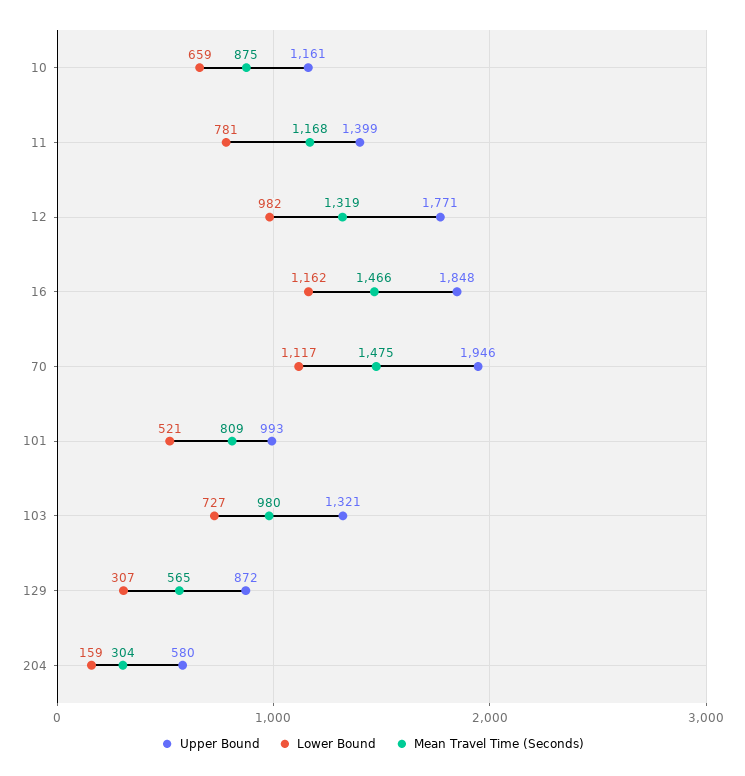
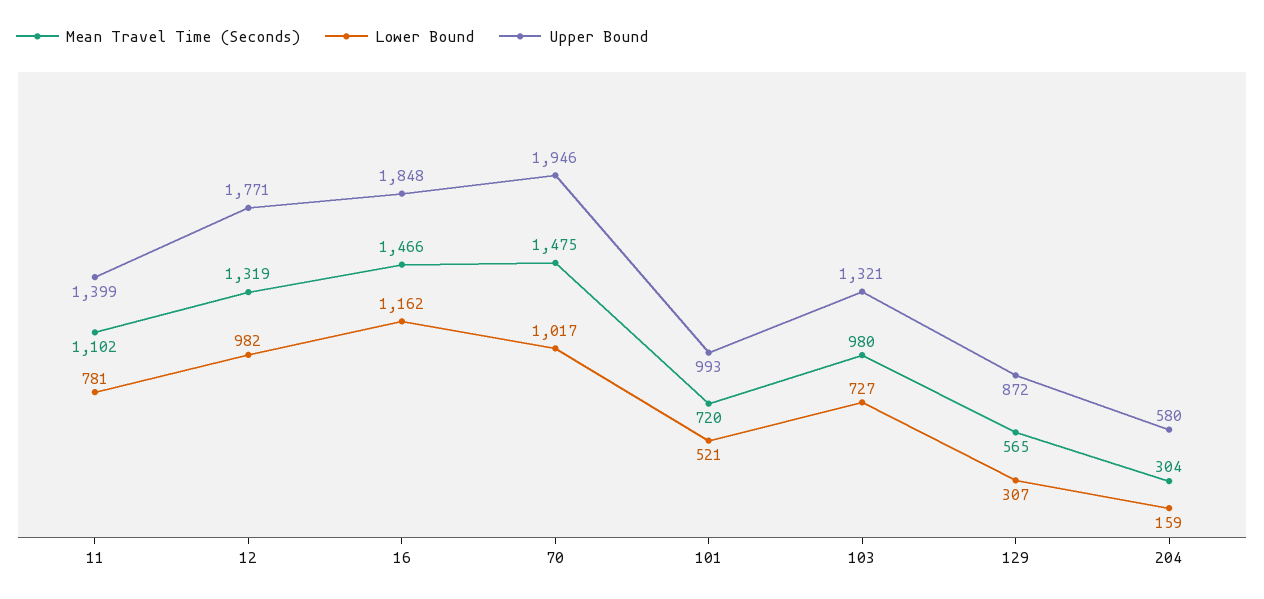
  {
    "Upper Bound": {
-     "10": 1161,
      "11": 1399,
      "12": 1771,
      "16": 1848,
      "70": 1946,
      "101": 993,
      "103": 1321,
      "129": 872,
      "204": 580
    },
    "Lower Bound": {
-     "10": 659,
      "11": 781,
      "12": 982,
      "16": 1162,
-     "70": 1117,
+     "70": 1017,
      "101": 521,
      "103": 727,
      "129": 307,
      "204": 159
    },
    "Mean Travel Time (Seconds)": {
-     "10": 875,
-     "11": 1168,
+     "11": 1102,
      "12": 1319,
      "16": 1466,
      "70": 1475,
-     "101": 809,
+     "101": 720,
      "103": 980,
      "129": 565,
      "204": 304
    }
  }

